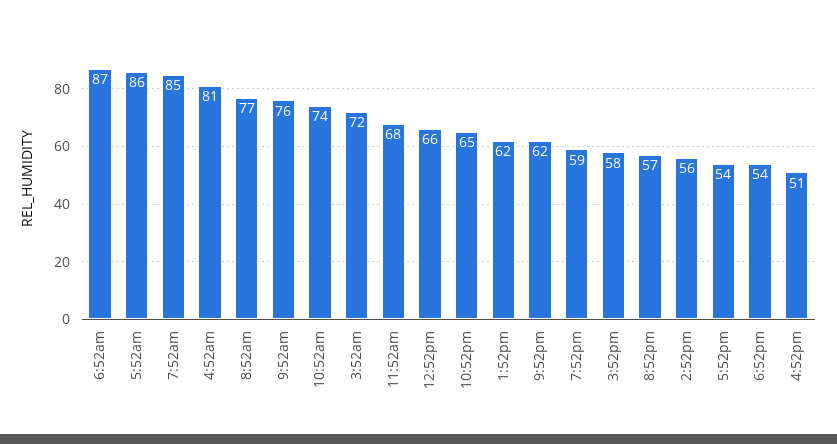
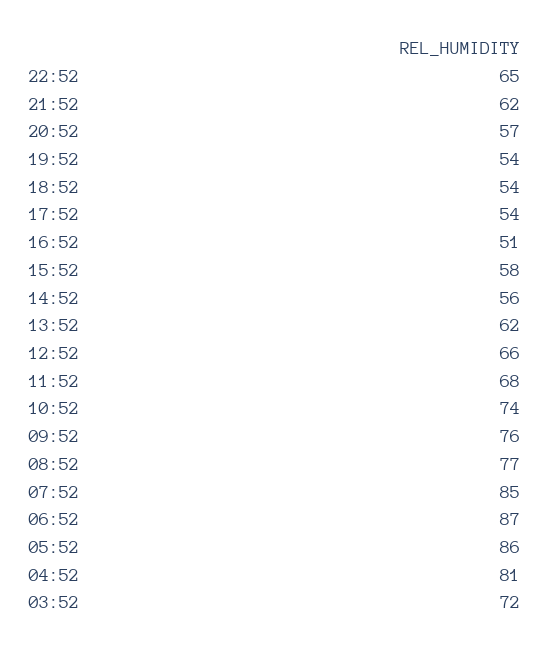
  {
    "6:52am": 87,
    "5:52am": 86,
    "7:52am": 85,
    "4:52am": 81,
    "8:52am": 77,
    "9:52am": 76,
    "10:52am": 74,
    "3:52am": 72,
    "11:52am": 68,
    "12:52pm": 66,
    "10:52pm": 65,
    "1:52pm": 62,
    "9:52pm": 62,
-   "7:52pm": 59,
+   "7:52pm": 54,
    "3:52pm": 58,
    "8:52pm": 57,
    "2:52pm": 56,
    "5:52pm": 54,
    "6:52pm": 54,
    "4:52pm": 51
  }

